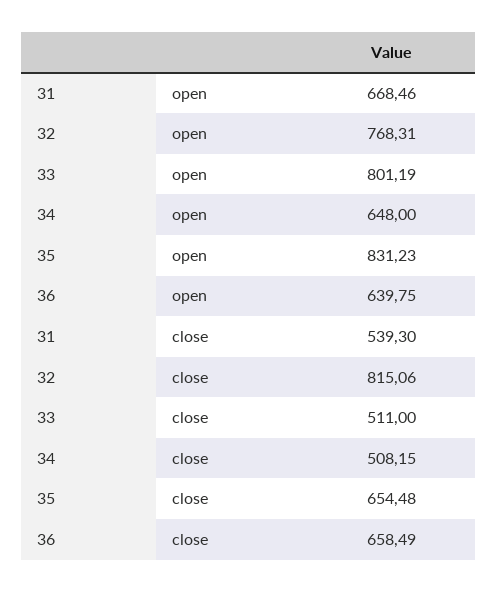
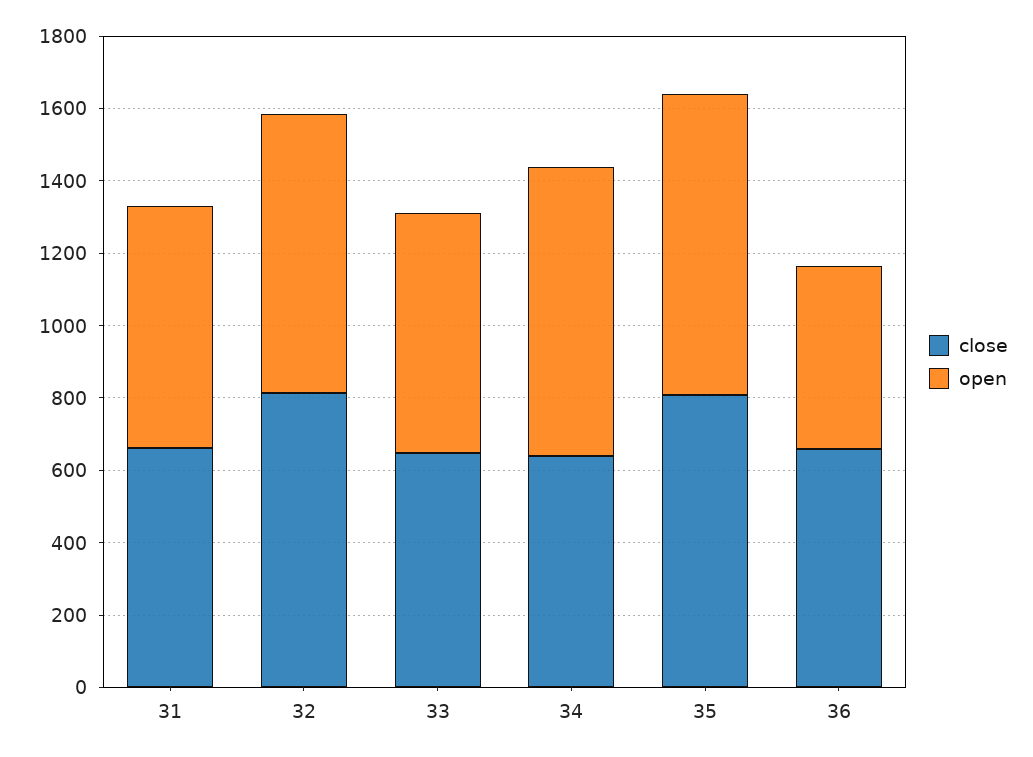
  {
    "open": {
      "31": 668.46,
      "32": 768.31,
-     "33": 801.19,
+     "33": 650,
-     "34": 648,
+     "34": 800,
      "35": 831.23,
-     "36": 639.75
+     "36": 500
    },
    "close": {
-     "31": 539.3,
+     "31": 650,
      "32": 815.06,
-     "33": 511,
+     "33": 650,
-     "34": 508.15,
+     "34": 650,
-     "35": 654.48,
+     "35": 800,
      "36": 658.49
    }
  }

